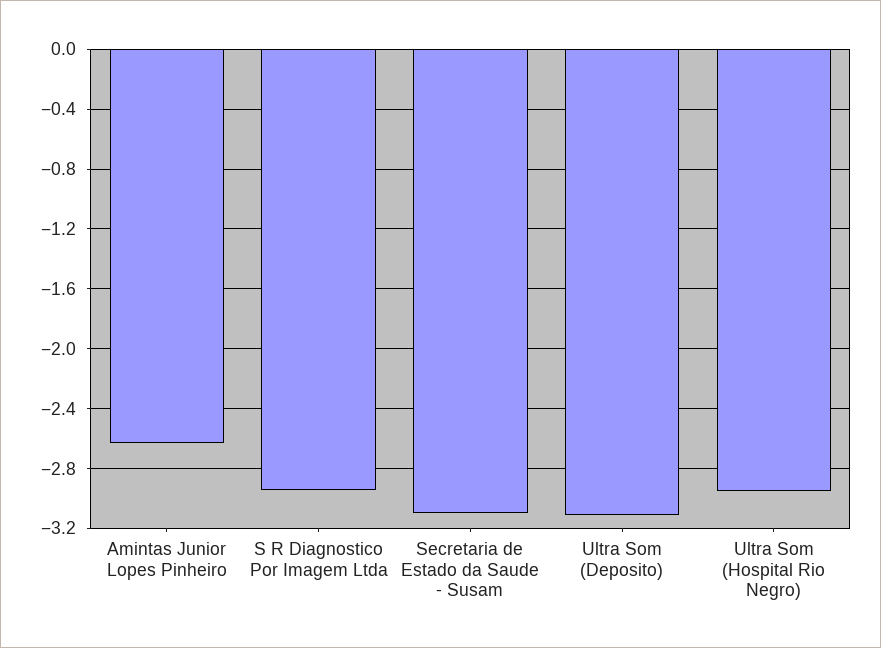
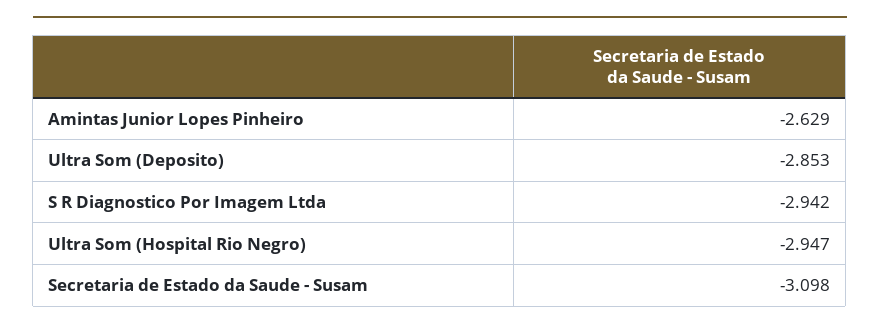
  {
    "Amintas Junior Lopes Pinheiro": -2.629,
    "S R Diagnostico Por Imagem Ltda": -2.942,
    "Secretaria de Estado da Saude - Susam": -3.098,
-   "Ultra Som (Deposito)": -3.1,
+   "Ultra Som (Deposito)": -2.853,
    "Ultra Som (Hospital Rio Negro)": -2.947
  }

